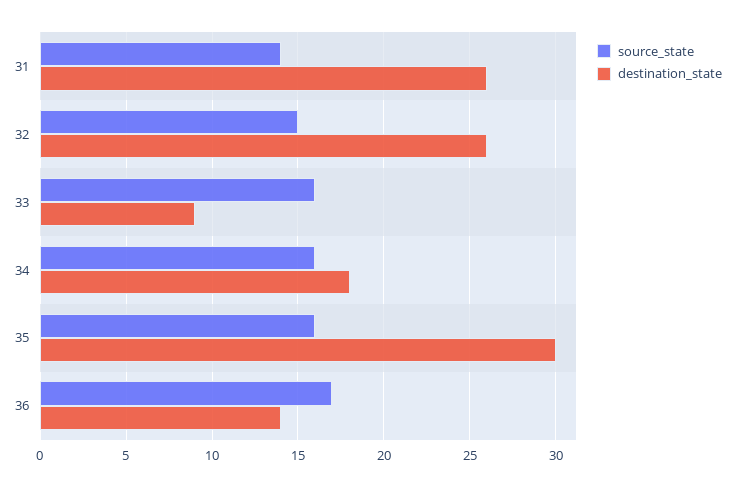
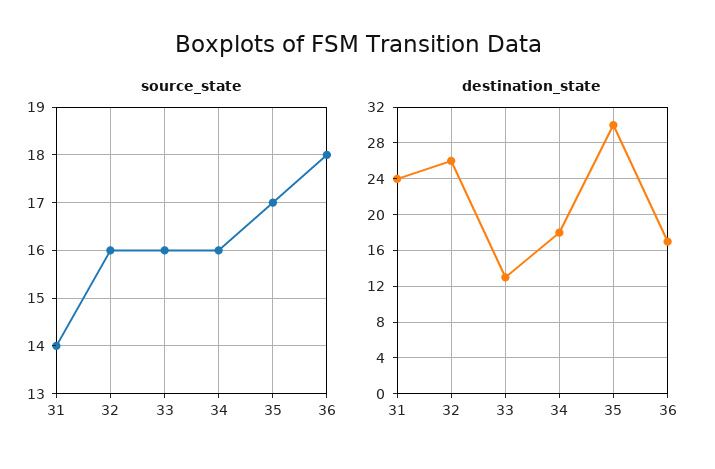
  {
    "source_state": {
      "31": 14,
-     "32": 15,
+     "32": 16,
      "33": 16,
      "34": 16,
-     "35": 16,
+     "35": 17,
-     "36": 17
+     "36": 18
    },
    "destination_state": {
-     "31": 26,
+     "31": 24,
      "32": 26,
-     "33": 9,
+     "33": 13,
      "34": 18,
      "35": 30,
-     "36": 14
+     "36": 17
    }
  }

